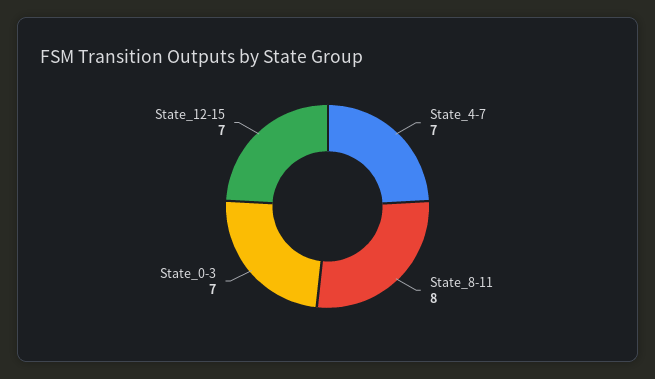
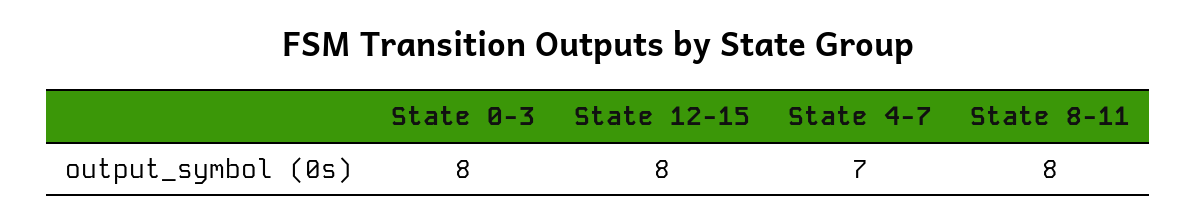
  {
    "State_4-7": 7,
    "State_8-11": 8,
-   "State_0-3": 7,
+   "State_0-3": 8,
-   "State_12-15": 7
+   "State_12-15": 8
  }

